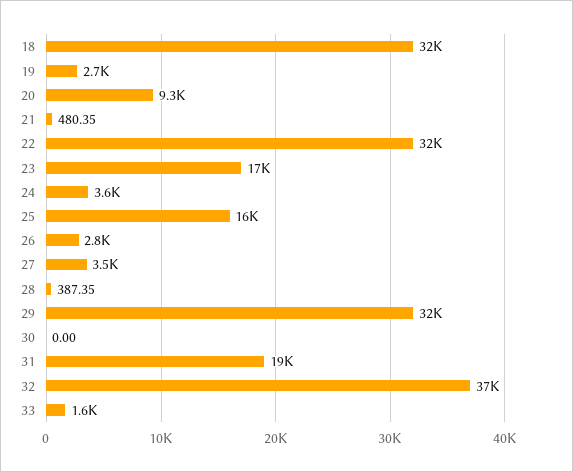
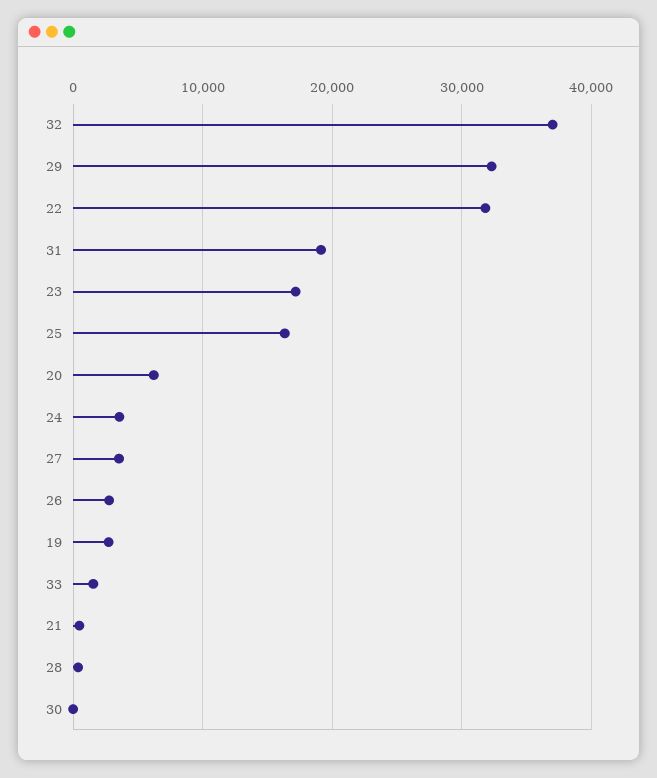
  {
-   "18": 32000,
    "19": 2700,
-   "20": 9300,
+   "20": 6000,
    "21": 480.35,
    "22": 32000,
    "23": 17000,
    "24": 3600,
    "25": 16000,
    "26": 2800,
    "27": 3500,
    "28": 387.35,
    "29": 32000,
    "30": 0,
    "31": 19000,
    "32": 37000,
    "33": 1600
  }

